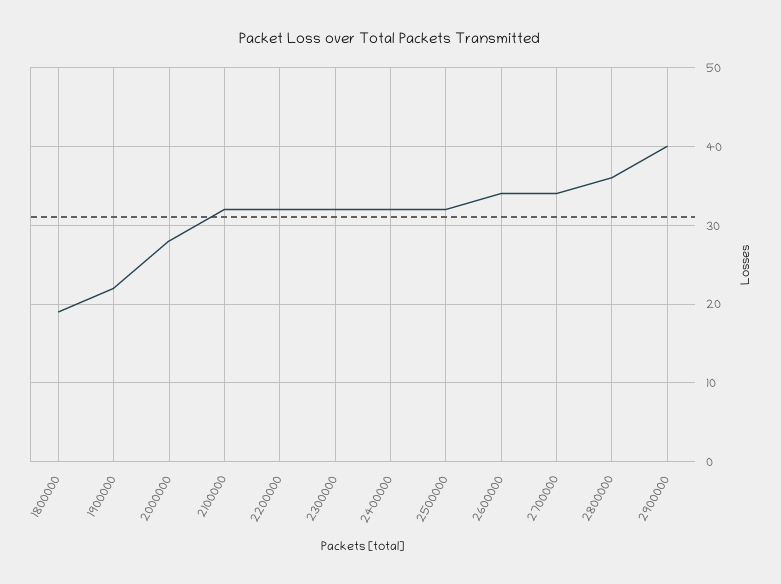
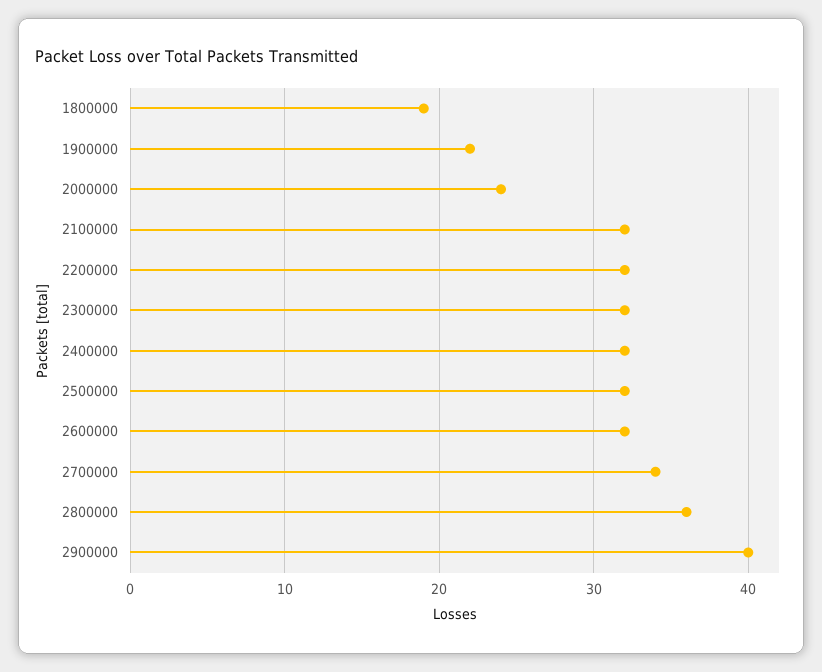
  {
    "1800000": 19,
    "1900000": 22,
-   "2000000": 28,
+   "2000000": 24,
    "2100000": 32,
    "2200000": 32,
    "2300000": 32,
    "2400000": 32,
    "2500000": 32,
-   "2600000": 34,
+   "2600000": 32,
    "2700000": 34,
    "2800000": 36,
    "2900000": 40
  }

